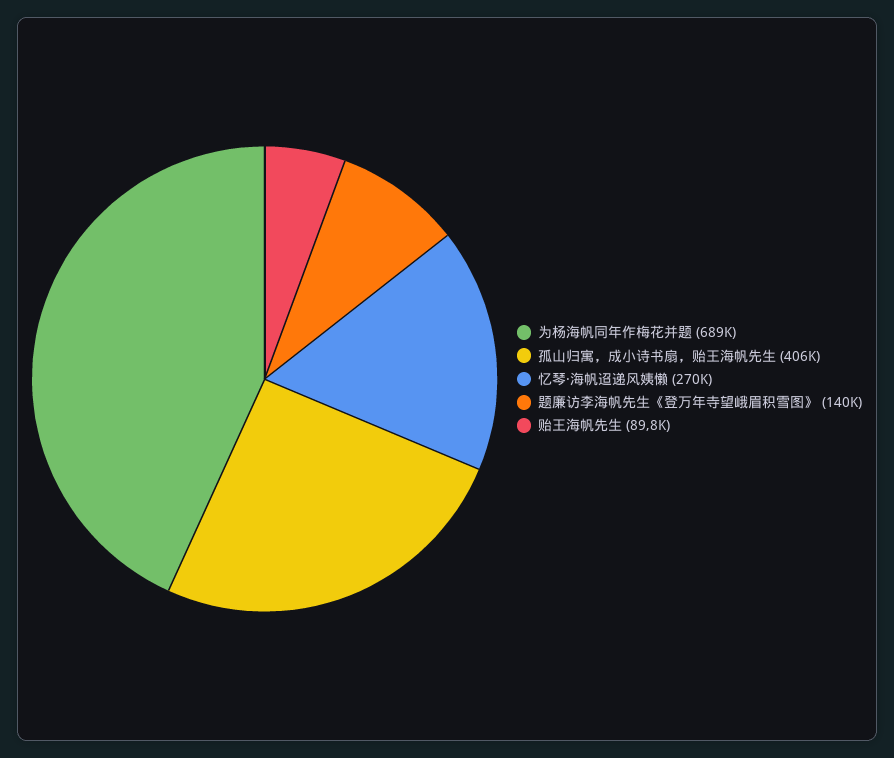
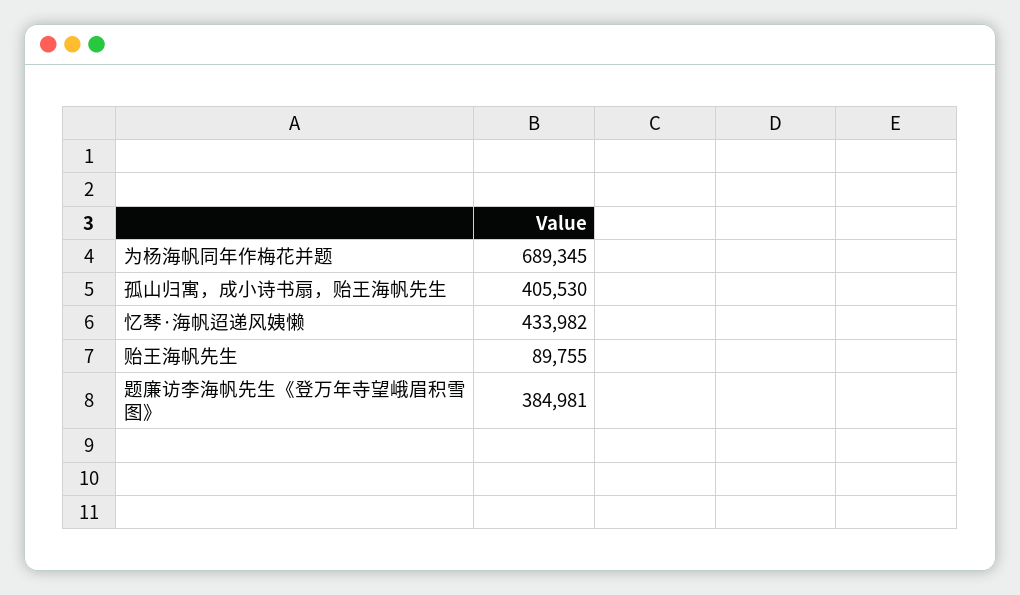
  {
    "为杨海帆同年作梅花并题": 689345,
    "孤山归寓，成小诗书扇，贻王海帆先生": 405530,
-   "忆琴·海帆迢递风姨懒": 270000,
+   "忆琴·海帆迢递风姨懒": 433982,
-   "题廉访李海帆先生《登万年寺望峨眉积雪图》": 140000,
+   "题廉访李海帆先生《登万年寺望峨眉积雪图》": 384981,
    "贻王海帆先生": 89755
  }

